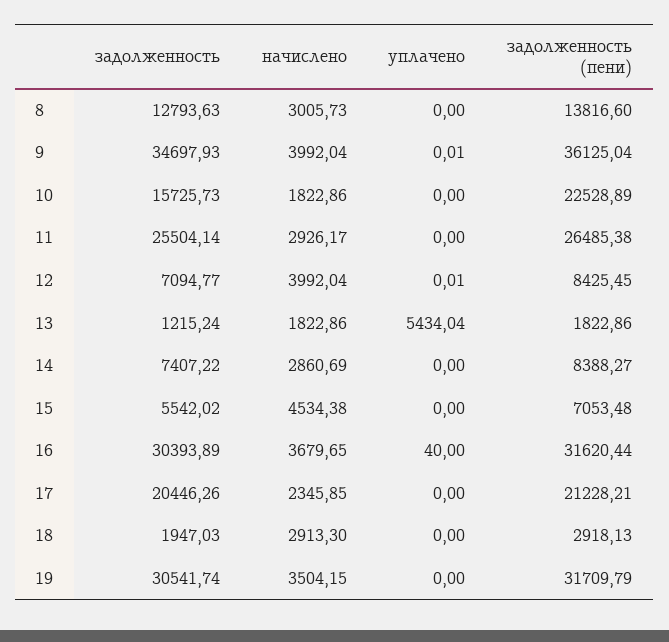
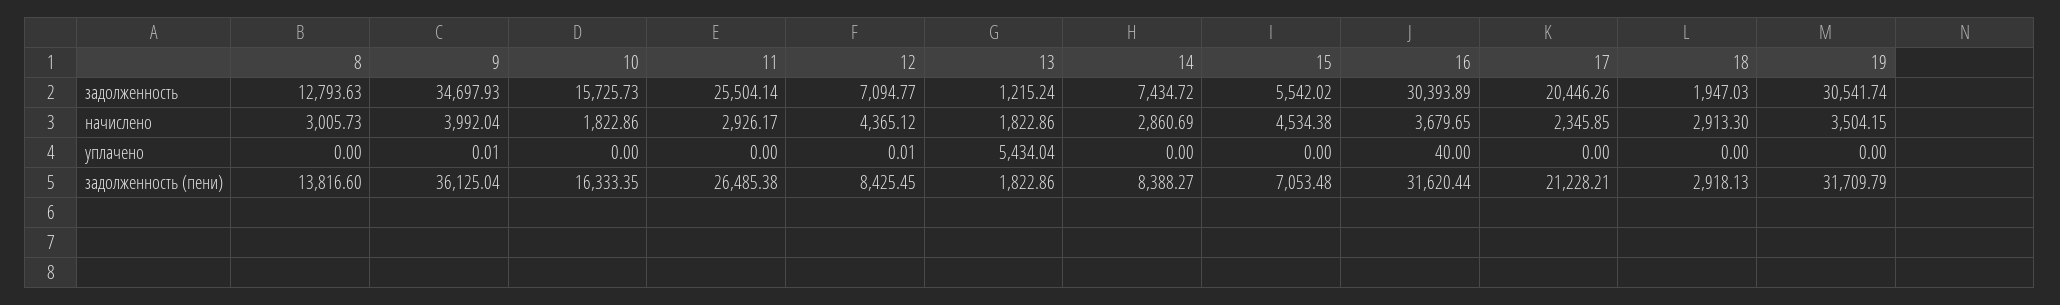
  {
    "задолженность": {
      "8": 12793.63,
      "9": 34697.93,
      "10": 15725.73,
      "11": 25504.14,
      "12": 7094.77,
      "13": 1215.24,
-     "14": 7407.22,
+     "14": 7434.72,
      "15": 5542.02,
      "16": 30393.89,
      "17": 20446.26,
      "18": 1947.03,
      "19": 30541.74
    },
    "начислено": {
      "8": 3005.73,
      "9": 3992.04,
      "10": 1822.86,
      "11": 2926.17,
-     "12": 3992.04,
+     "12": 4365.12,
      "13": 1822.86,
      "14": 2860.69,
      "15": 4534.38,
      "16": 3679.65,
      "17": 2345.85,
      "18": 2913.3,
      "19": 3504.15
    },
    "уплачено": {
      "8": 0,
      "9": 0.01,
      "10": 0,
      "11": 0,
      "12": 0.01,
      "13": 5434.04,
      "14": 0,
      "15": 0,
      "16": 40,
      "17": 0,
      "18": 0,
      "19": 0
    },
    "задолженность (пени)": {
      "8": 13816.6,
      "9": 36125.04,
-     "10": 22528.89,
+     "10": 16333.35,
      "11": 26485.38,
      "12": 8425.45,
      "13": 1822.86,
      "14": 8388.27,
      "15": 7053.48,
      "16": 31620.44,
      "17": 21228.21,
      "18": 2918.13,
      "19": 31709.79
    }
  }

